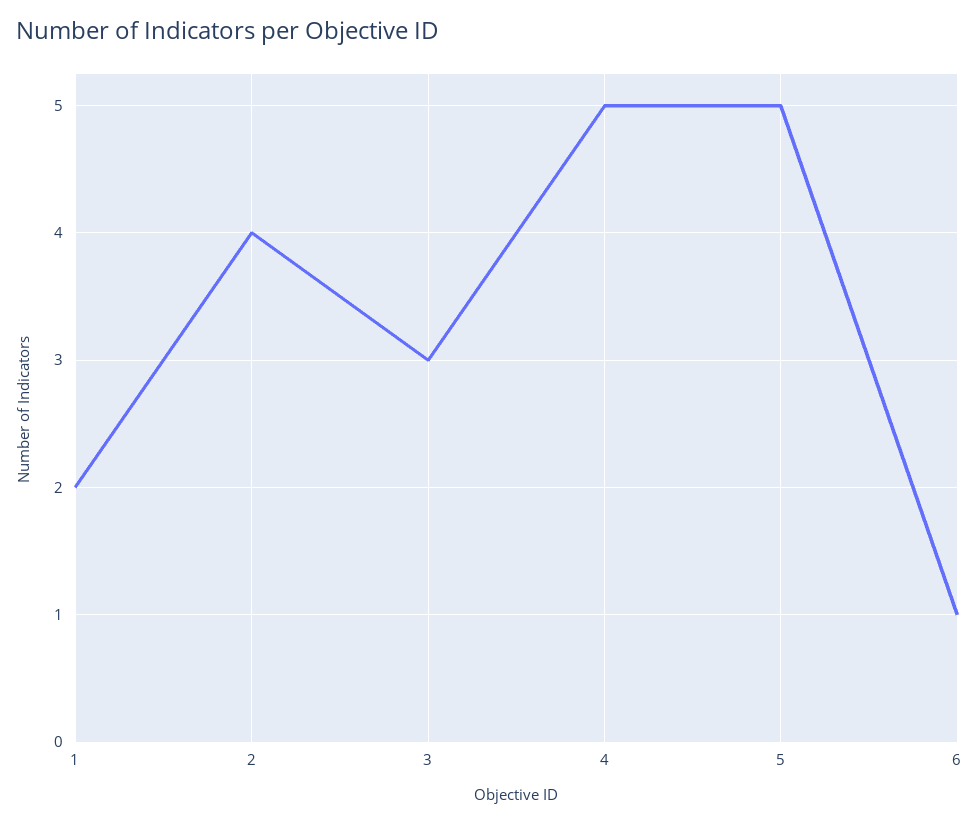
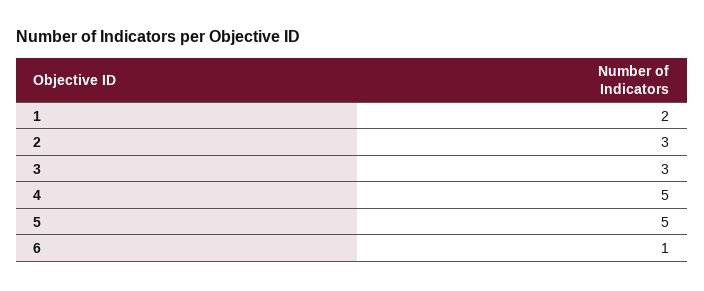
  {
    "1": 2,
-   "2": 4,
+   "2": 3,
    "3": 3,
    "4": 5,
    "5": 5,
    "6": 1
  }

